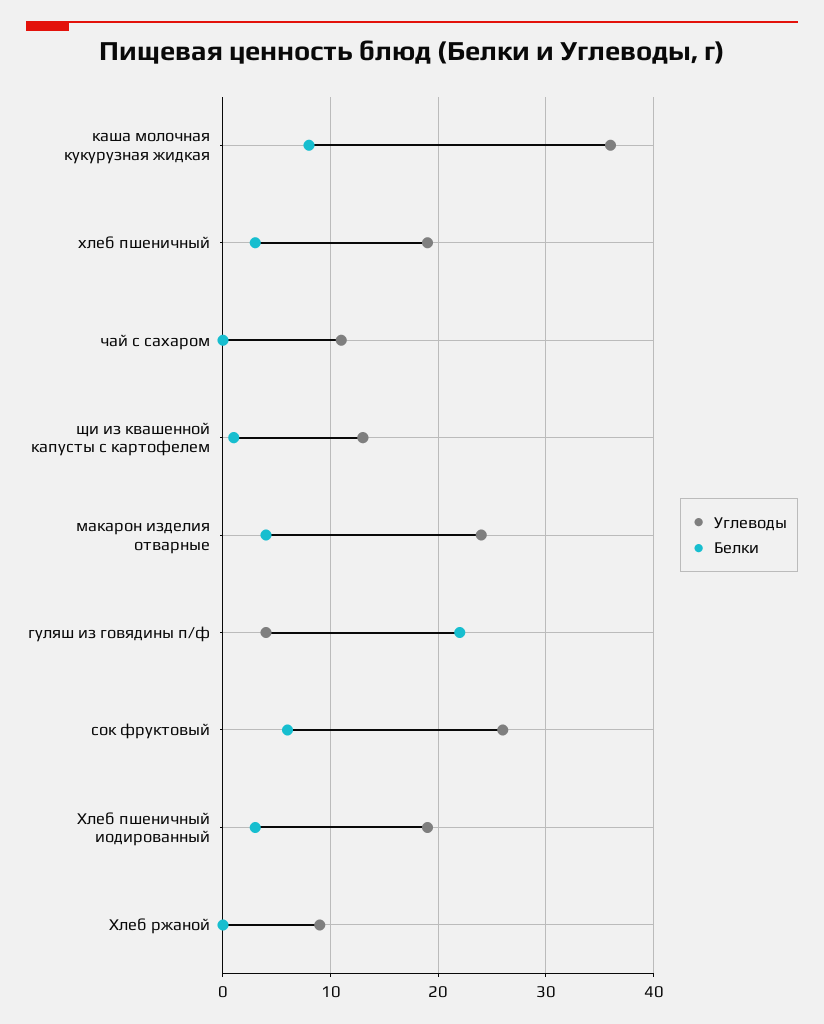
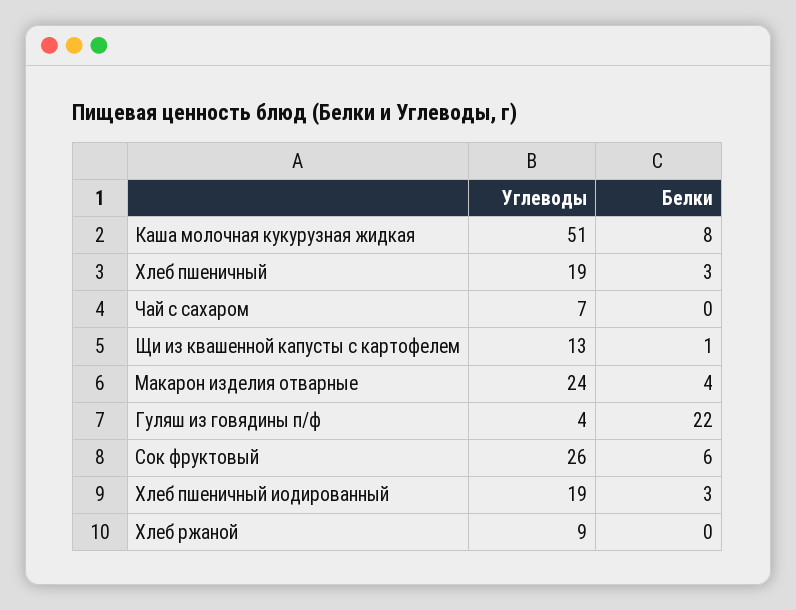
  {
    "Углеводы": {
-     "каша молочная кукурузная жидкая": 36,
+     "каша молочная кукурузная жидкая": 51,
      "хлеб пшеничный": 19,
-     "чай с сахаром": 11,
+     "чай с сахаром": 7,
      "щи из квашенной капусты с картофелем": 13,
      "макарон изделия отварные": 24,
      "гуляш из говядины п/ф": 4,
      "сок фруктовый": 26,
      "Хлеб пшеничный иодированный": 19,
      "Хлеб ржаной": 9
    },
    "Белки": {
      "каша молочная кукурузная жидкая": 8,
      "хлеб пшеничный": 3,
      "чай с сахаром": 0,
      "щи из квашенной капусты с картофелем": 1,
      "макарон изделия отварные": 4,
      "гуляш из говядины п/ф": 22,
      "сок фруктовый": 6,
      "Хлеб пшеничный иодированный": 3,
      "Хлеб ржаной": 0
    }
  }

